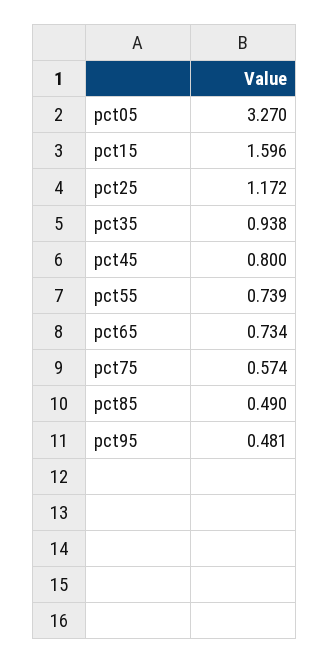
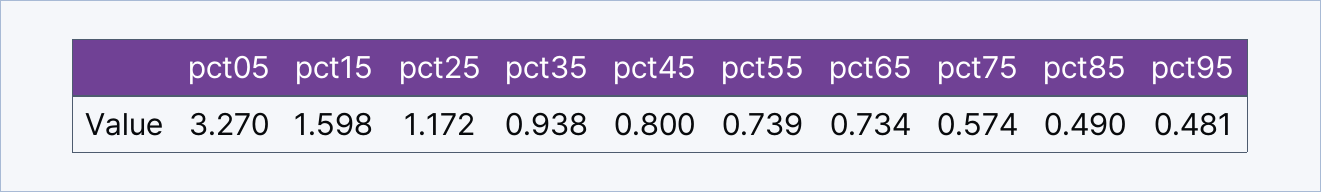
  {
    "pct05": 3.27,
-   "pct15": 1.596,
+   "pct15": 1.598,
    "pct25": 1.172,
    "pct35": 0.938,
    "pct45": 0.8,
    "pct55": 0.739,
    "pct65": 0.734,
    "pct75": 0.574,
    "pct85": 0.49,
    "pct95": 0.481
  }

